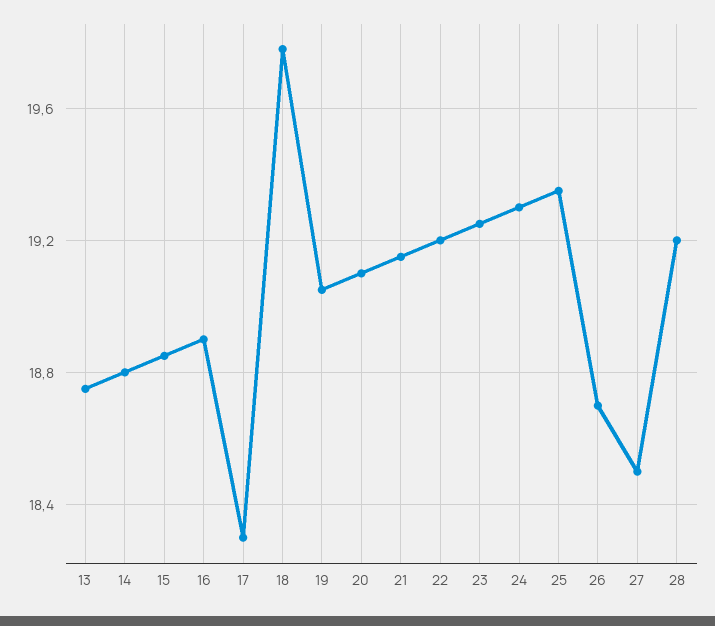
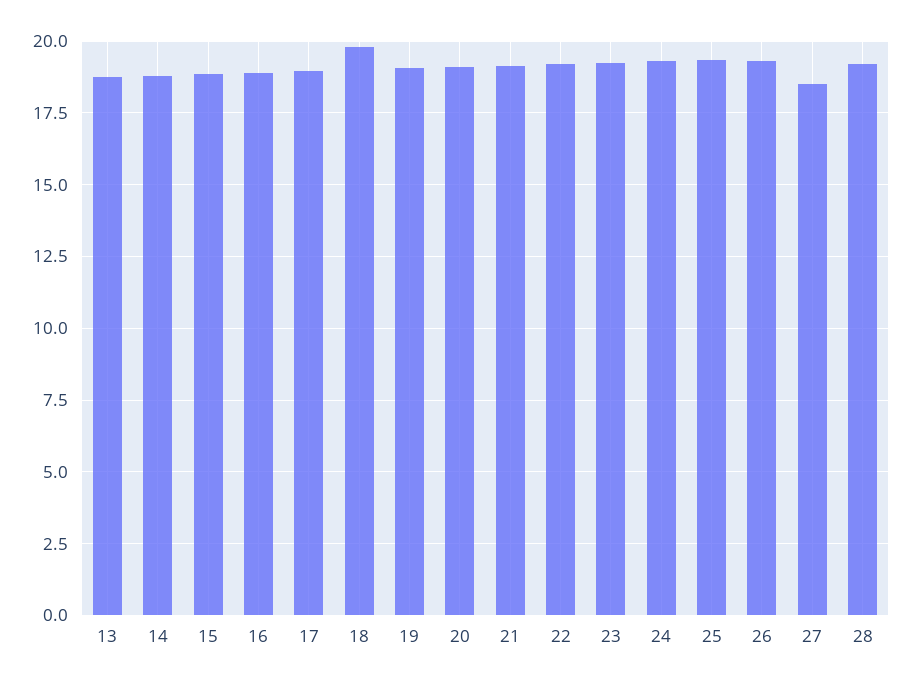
  {
    "13": 18.75,
    "14": 18.8,
    "15": 18.85,
    "16": 18.9,
-   "17": 18.3,
+   "17": 19,
    "18": 19.8,
    "19": 19.05,
    "20": 19.1,
    "21": 19.15,
    "22": 19.2,
    "23": 19.25,
    "24": 19.3,
    "25": 19.35,
-   "26": 18.7,
+   "26": 19.25,
    "27": 18.5,
    "28": 19.2
  }

